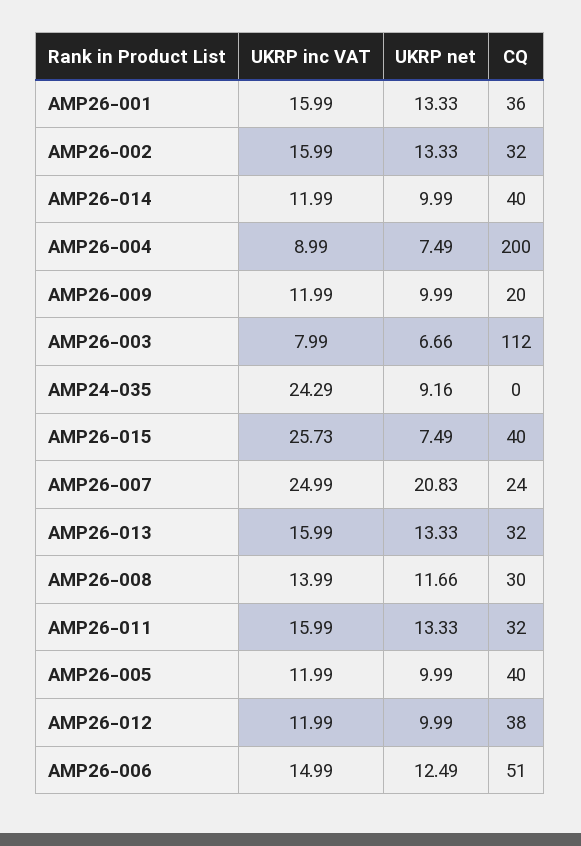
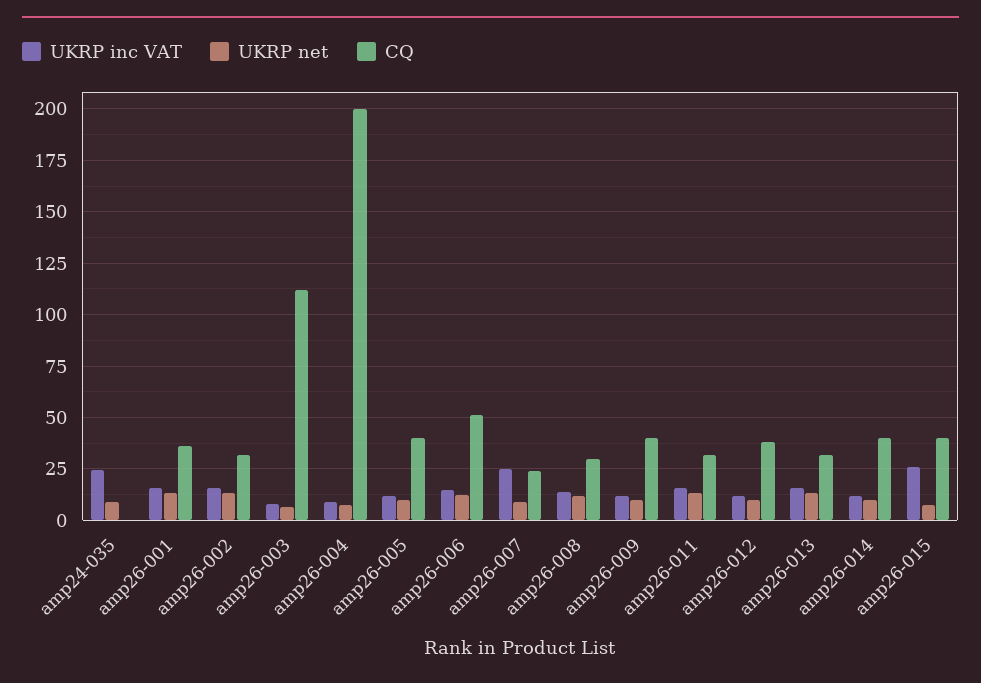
  {
    "UKRP inc VAT": {
      "AMP26-001": 15.99,
      "AMP26-002": 15.99,
      "AMP26-014": 11.99,
      "AMP26-004": 8.99,
      "AMP26-009": 11.99,
      "AMP26-003": 7.99,
      "AMP24-035": 24.29,
      "AMP26-015": 25.73,
      "AMP26-007": 24.99,
      "AMP26-013": 15.99,
      "AMP26-008": 13.99,
      "AMP26-011": 15.99,
      "AMP26-005": 11.99,
      "AMP26-012": 11.99,
      "AMP26-006": 14.99
    },
    "UKRP net": {
      "AMP26-001": 13.33,
      "AMP26-002": 13.33,
      "AMP26-014": 9.99,
      "AMP26-004": 7.49,
      "AMP26-009": 9.99,
      "AMP26-003": 6.66,
      "AMP24-035": 9.16,
      "AMP26-015": 7.49,
-     "AMP26-007": 20.83,
+     "AMP26-007": 10,
      "AMP26-013": 13.33,
      "AMP26-008": 11.66,
      "AMP26-011": 13.33,
      "AMP26-005": 9.99,
      "AMP26-012": 9.99,
      "AMP26-006": 12.49
    },
    "CQ": {
      "AMP26-001": 36,
      "AMP26-002": 32,
      "AMP26-014": 40,
      "AMP26-004": 200,
-     "AMP26-009": 20,
+     "AMP26-009": 40,
      "AMP26-003": 112,
      "AMP24-035": 0,
      "AMP26-015": 40,
      "AMP26-007": 24,
      "AMP26-013": 32,
      "AMP26-008": 30,
      "AMP26-011": 32,
      "AMP26-005": 40,
      "AMP26-012": 38,
      "AMP26-006": 51
    }
  }

